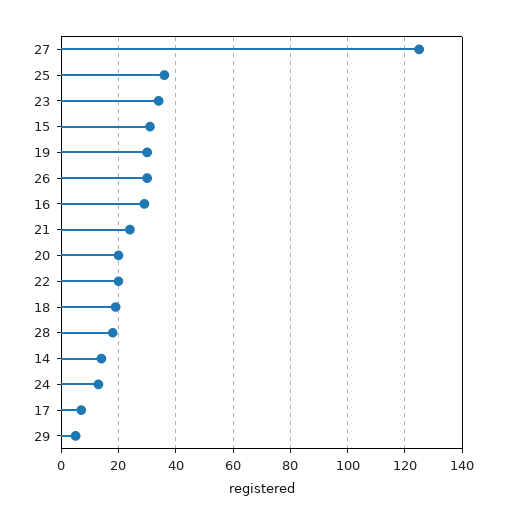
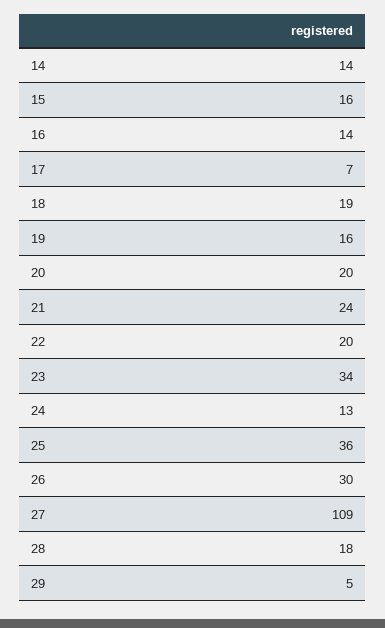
  {
-   "27": 125,
+   "27": 109,
    "25": 36,
    "23": 34,
-   "15": 30,
+   "15": 16,
-   "19": 30,
+   "19": 16,
    "26": 30,
-   "16": 30,
+   "16": 14,
    "21": 24,
    "20": 20,
    "22": 20,
    "18": 19,
    "28": 18,
    "14": 14,
    "24": 13,
    "17": 7,
    "29": 5
  }

